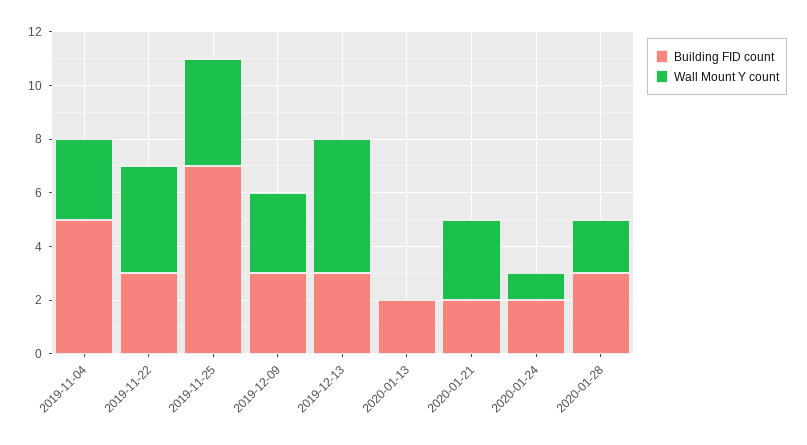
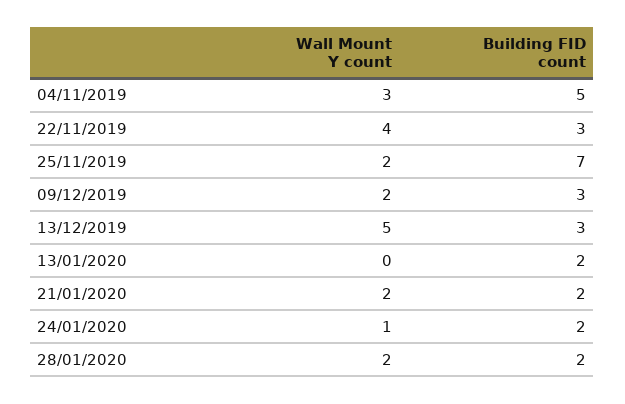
  {
    "Building FID count": {
      "2019-11-04": 5,
      "2019-11-22": 3,
      "2019-11-25": 7,
      "2019-12-09": 3,
      "2019-12-13": 3,
      "2020-01-13": 2,
      "2020-01-21": 2,
      "2020-01-24": 2,
-     "2020-01-28": 3
+     "2020-01-28": 2
    },
    "Wall Mount Y count": {
      "2019-11-04": 3,
      "2019-11-22": 4,
-     "2019-11-25": 4,
+     "2019-11-25": 2,
-     "2019-12-09": 3,
+     "2019-12-09": 2,
      "2019-12-13": 5,
      "2020-01-13": 0,
-     "2020-01-21": 3,
+     "2020-01-21": 2,
      "2020-01-24": 1,
      "2020-01-28": 2
    }
  }

